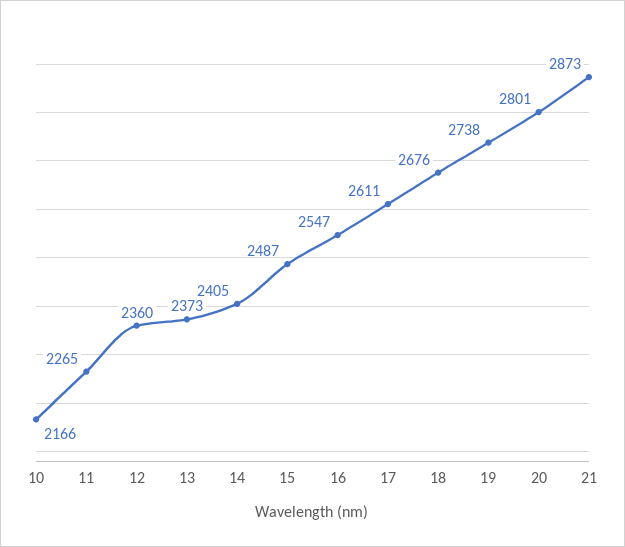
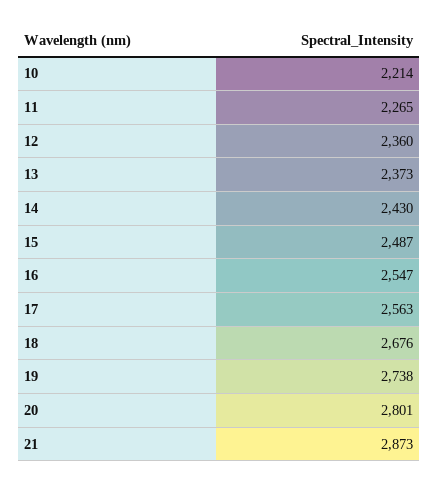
  {
-   "10": 2166,
+   "10": 2214,
    "11": 2265,
    "12": 2360,
    "13": 2373,
-   "14": 2405,
+   "14": 2430,
    "15": 2487,
    "16": 2547,
-   "17": 2611,
+   "17": 2563,
    "18": 2676,
    "19": 2738,
    "20": 2801,
    "21": 2873
  }

